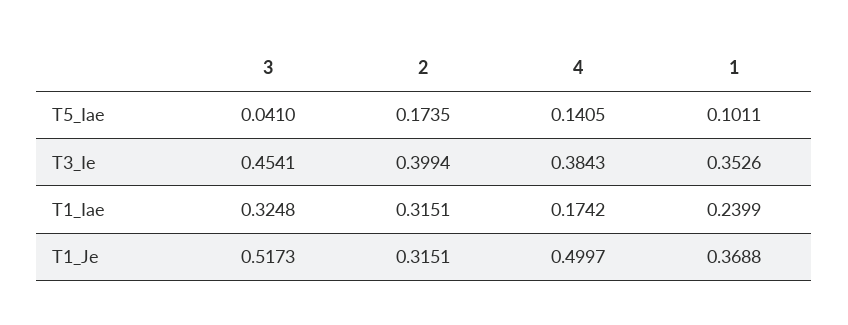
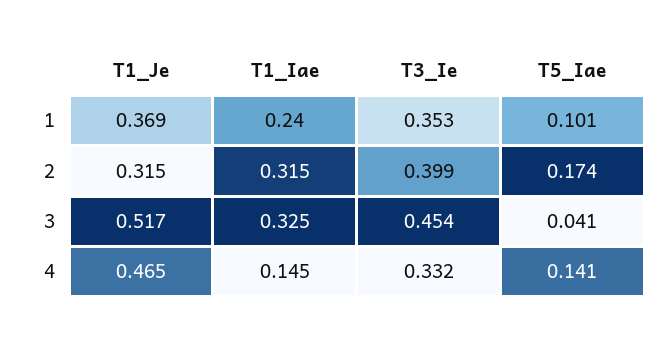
  {
    "3": {
      "T5_Iae": 0.041,
      "T3_Ie": 0.4541,
      "T1_Iae": 0.3248,
      "T1_Je": 0.5173
    },
    "2": {
      "T5_Iae": 0.1735,
      "T3_Ie": 0.3994,
      "T1_Iae": 0.3151,
      "T1_Je": 0.3151
    },
    "4": {
      "T5_Iae": 0.1405,
-     "T3_Ie": 0.3843,
+     "T3_Ie": 0.332,
-     "T1_Iae": 0.1742,
+     "T1_Iae": 0.145,
-     "T1_Je": 0.4997
+     "T1_Je": 0.465
    },
    "1": {
      "T5_Iae": 0.1011,
      "T3_Ie": 0.3526,
      "T1_Iae": 0.2399,
      "T1_Je": 0.3688
    }
  }

